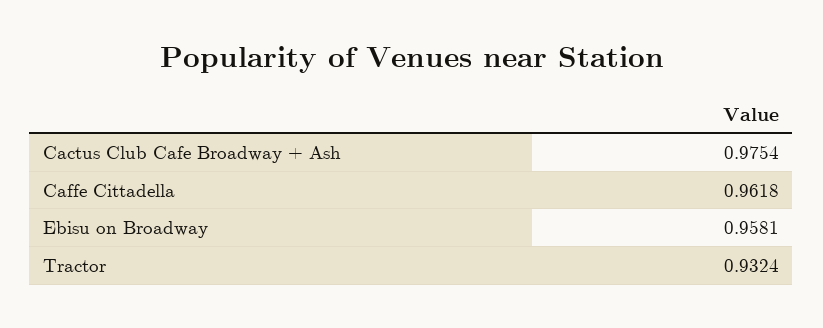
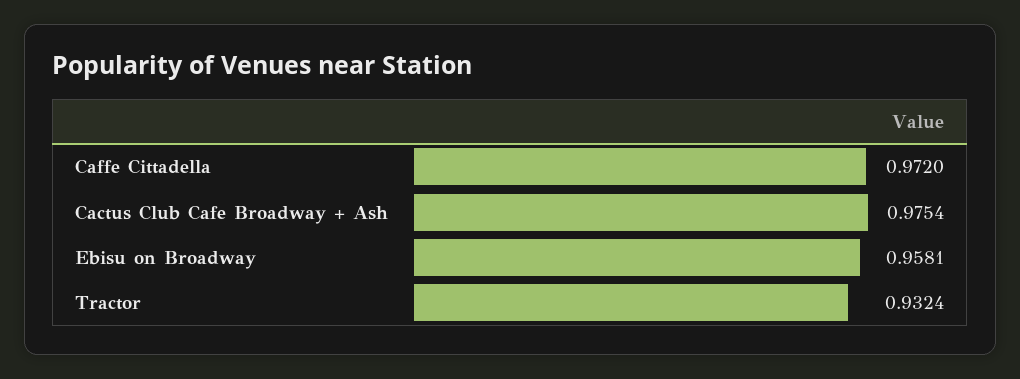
  {
    "Cactus Club Cafe Broadway + Ash": 0.9754,
-   "Caffe Cittadella": 0.9618,
+   "Caffe Cittadella": 0.972,
    "Ebisu on Broadway": 0.9581,
    "Tractor": 0.9324
  }

